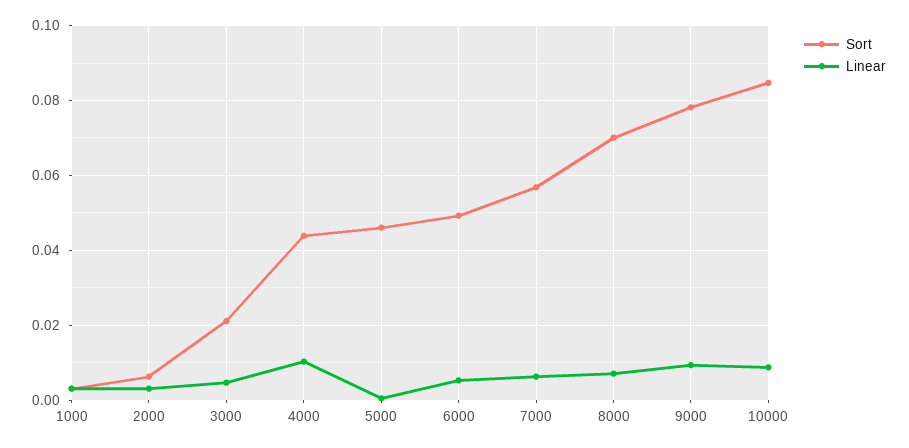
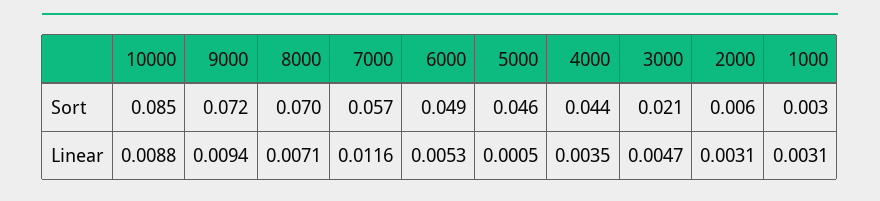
  {
    "Sort": {
      "1000": 0.003,
      "2000": 0.006,
      "3000": 0.021,
      "4000": 0.044,
      "5000": 0.046,
      "6000": 0.049,
      "7000": 0.057,
      "8000": 0.07,
-     "9000": 0.078,
+     "9000": 0.072,
      "10000": 0.085
    },
    "Linear": {
      "1000": 0.0031,
      "2000": 0.0031,
      "3000": 0.0047,
-     "4000": 0.01,
+     "4000": 0.0035,
      "5000": 0.0005,
      "6000": 0.0053,
-     "7000": 0.006,
+     "7000": 0.0116,
      "8000": 0.0071,
      "9000": 0.0094,
      "10000": 0.0088
    }
  }

